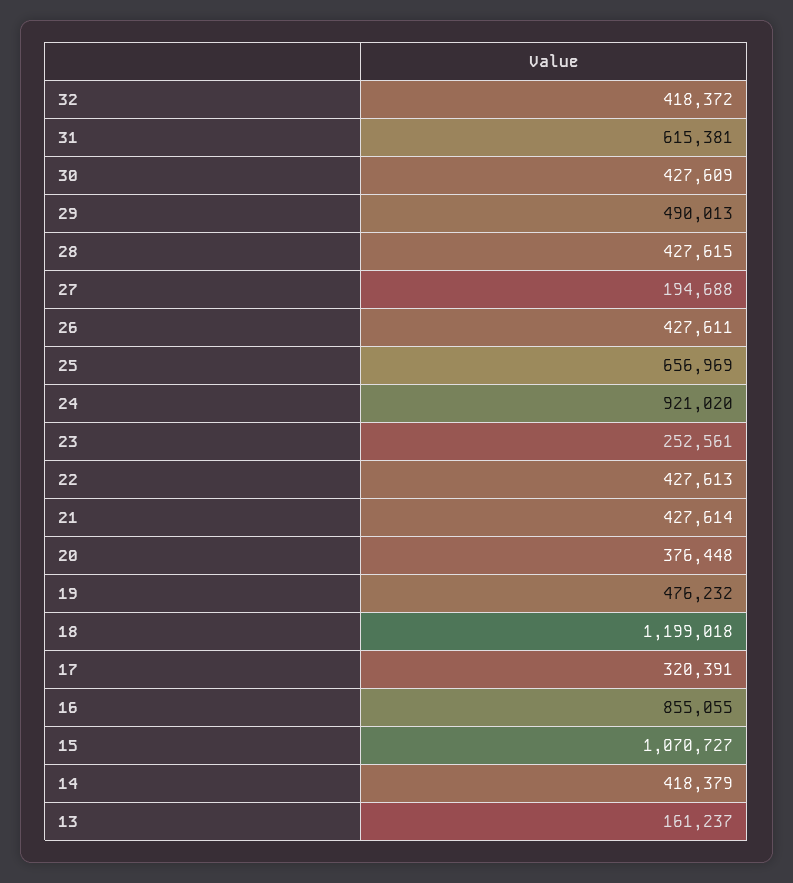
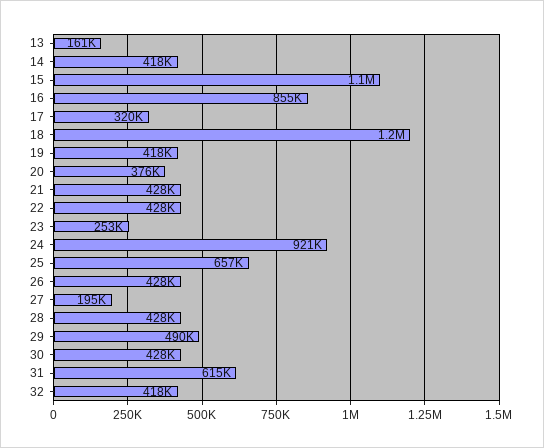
  {
    "32": 418372,
    "31": 615381,
    "30": 427609,
    "29": 490013,
    "28": 427615,
    "27": 194688,
    "26": 427611,
    "25": 656969,
    "24": 921020,
    "23": 252561,
    "22": 427613,
    "21": 427614,
    "20": 376448,
-   "19": 476232,
+   "19": 418000,
    "18": 1199018,
    "17": 320391,
    "16": 855055,
    "15": 1070727,
    "14": 418379,
    "13": 161237
  }

